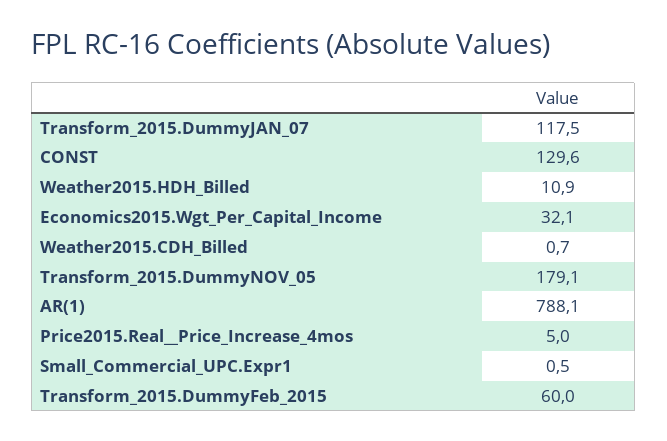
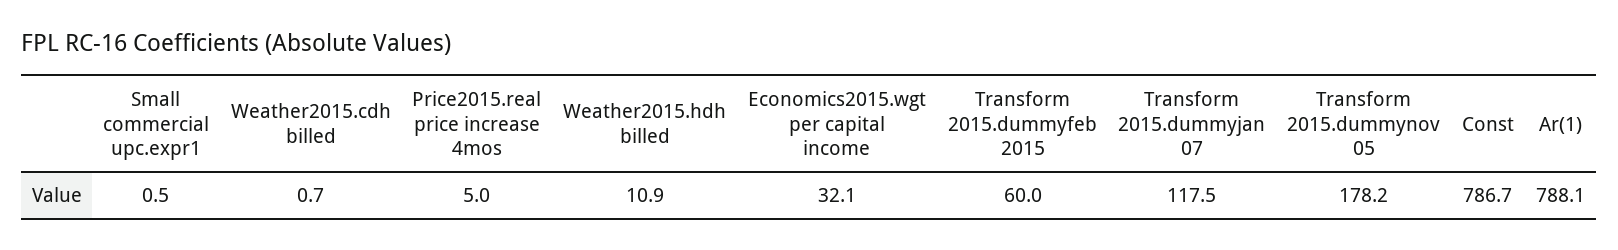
  {
    "Transform_2015.DummyJAN_07": 117.5,
-   "CONST": 129.6,
+   "CONST": 786.7,
    "Weather2015.HDH_Billed": 10.9,
    "Economics2015.Wgt_Per_Capital_Income": 32.1,
    "Weather2015.CDH_Billed": 0.7,
-   "Transform_2015.DummyNOV_05": 179.1,
+   "Transform_2015.DummyNOV_05": 178.2,
    "AR(1)": 788.1,
    "Price2015.Real__Price_Increase_4mos": 5,
    "Small_Commercial_UPC.Expr1": 0.5,
    "Transform_2015.DummyFeb_2015": 60
  }

